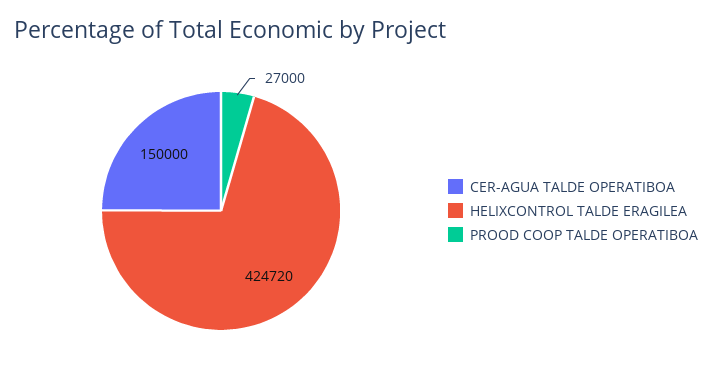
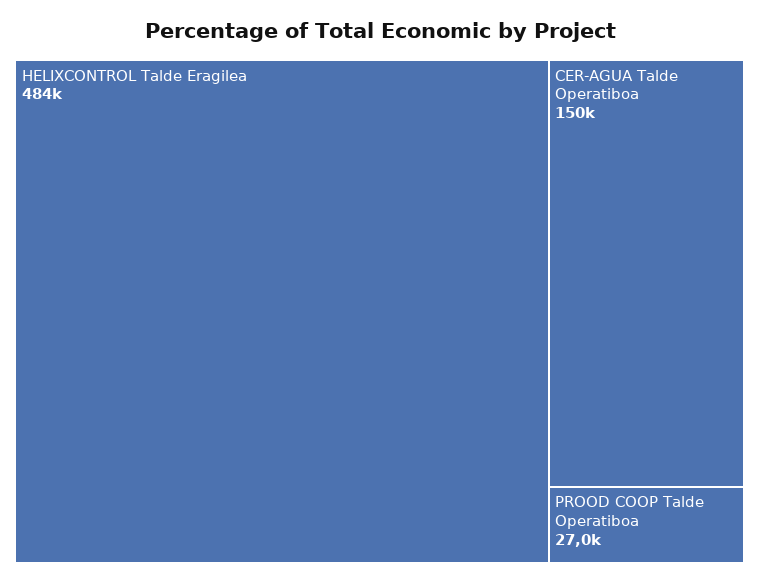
  {
    "CER-AGUA TALDE OPERATIBOA": 150000,
-   "HELIXCONTROL TALDE ERAGILEA": 424720,
+   "HELIXCONTROL TALDE ERAGILEA": 484000,
    "PROOD COOP TALDE OPERATIBOA": 27000
  }

